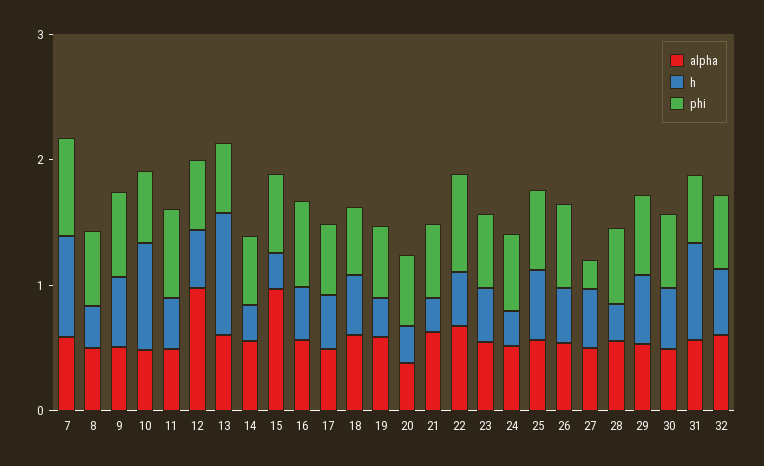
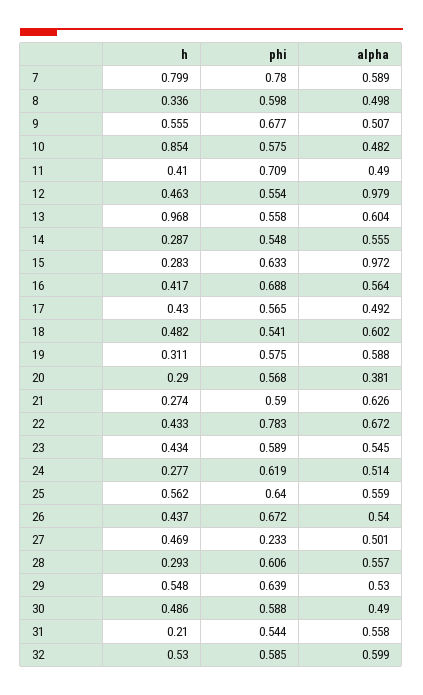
  {
    "alpha": {
      "7": 0.589,
      "8": 0.498,
      "9": 0.507,
      "10": 0.482,
      "11": 0.49,
      "12": 0.979,
      "13": 0.604,
      "14": 0.555,
      "15": 0.972,
      "16": 0.564,
      "17": 0.492,
      "18": 0.602,
      "19": 0.588,
      "20": 0.381,
      "21": 0.626,
      "22": 0.672,
      "23": 0.545,
      "24": 0.514,
      "25": 0.559,
      "26": 0.54,
      "27": 0.501,
      "28": 0.557,
      "29": 0.53,
      "30": 0.49,
      "31": 0.558,
      "32": 0.599
    },
    "h": {
      "7": 0.799,
      "8": 0.336,
      "9": 0.555,
      "10": 0.854,
      "11": 0.41,
      "12": 0.463,
      "13": 0.968,
      "14": 0.287,
      "15": 0.283,
      "16": 0.417,
      "17": 0.43,
      "18": 0.482,
      "19": 0.311,
      "20": 0.29,
      "21": 0.274,
      "22": 0.433,
      "23": 0.434,
      "24": 0.277,
      "25": 0.562,
      "26": 0.437,
      "27": 0.469,
      "28": 0.293,
      "29": 0.548,
      "30": 0.486,
-     "31": 0.8,
+     "31": 0.21,
      "32": 0.53
    },
    "phi": {
      "7": 0.78,
      "8": 0.598,
      "9": 0.677,
      "10": 0.575,
      "11": 0.709,
      "12": 0.554,
      "13": 0.558,
      "14": 0.548,
      "15": 0.633,
      "16": 0.688,
      "17": 0.565,
      "18": 0.541,
      "19": 0.575,
      "20": 0.568,
      "21": 0.59,
      "22": 0.783,
      "23": 0.589,
      "24": 0.619,
      "25": 0.64,
      "26": 0.672,
      "27": 0.233,
      "28": 0.606,
      "29": 0.639,
      "30": 0.588,
      "31": 0.544,
      "32": 0.585
    }
  }

